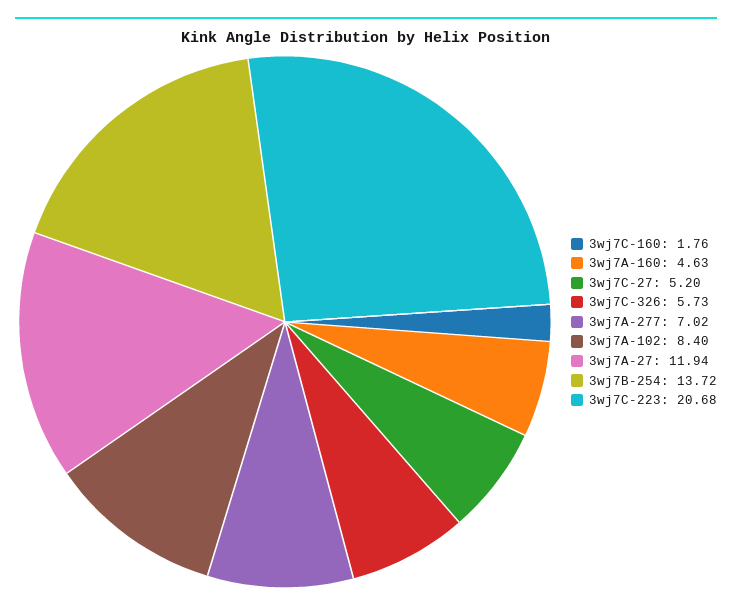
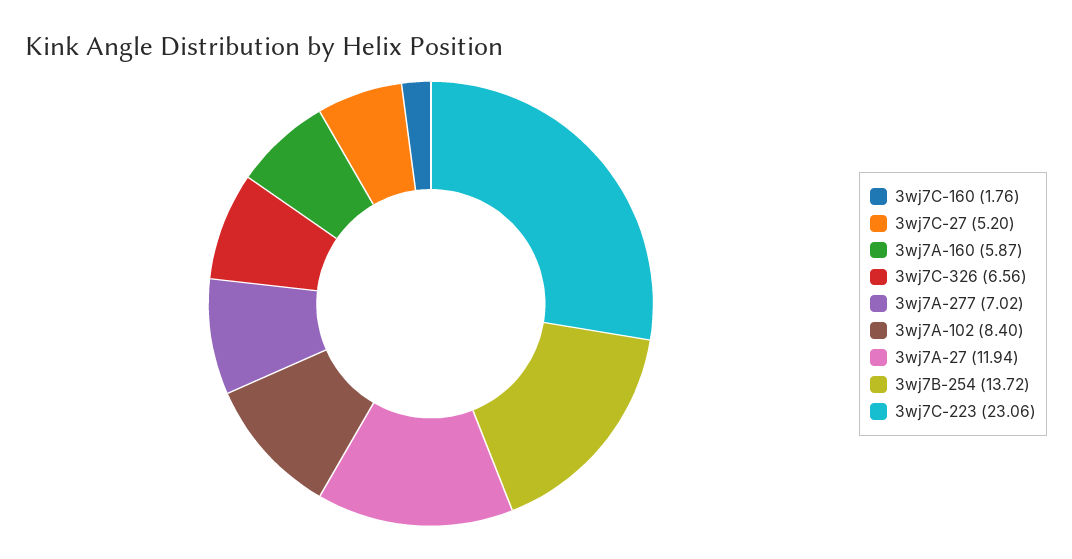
  {
    "3wj7C-160": 1.76,
-   "3wj7A-160": 4.63,
+   "3wj7A-160": 5.87,
    "3wj7C-27": 5.2,
-   "3wj7C-326": 5.73,
+   "3wj7C-326": 6.56,
    "3wj7A-277": 7.02,
    "3wj7A-102": 8.4,
    "3wj7A-27": 11.94,
    "3wj7B-254": 13.72,
-   "3wj7C-223": 20.68
+   "3wj7C-223": 23.06
  }

